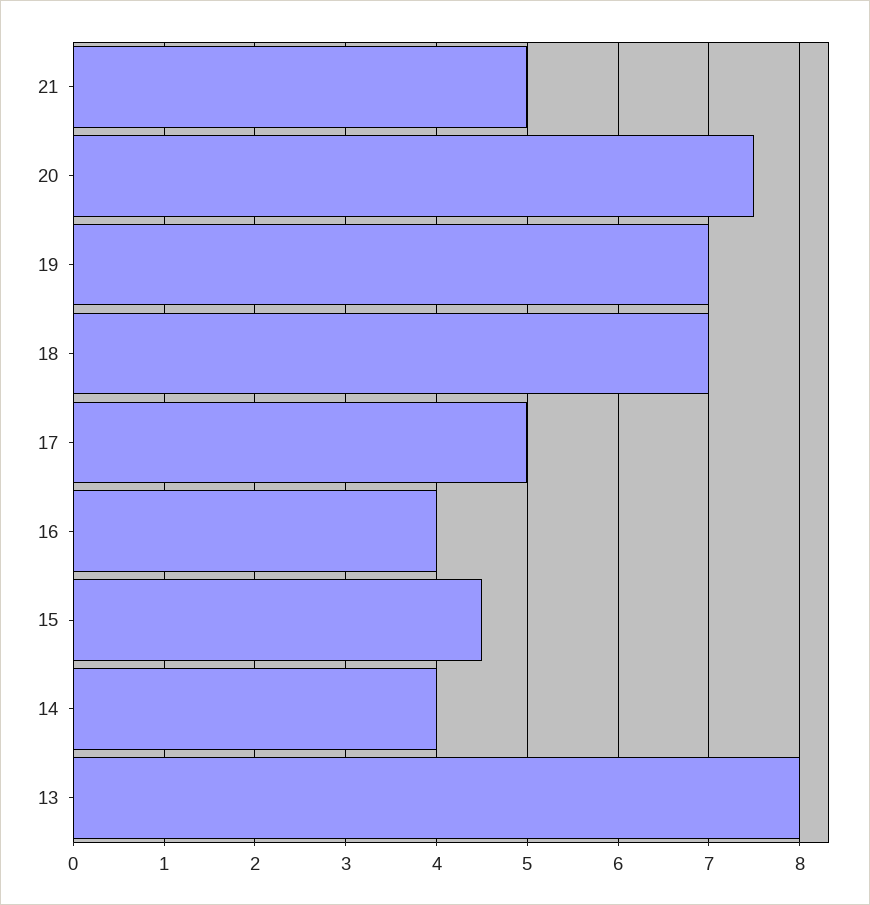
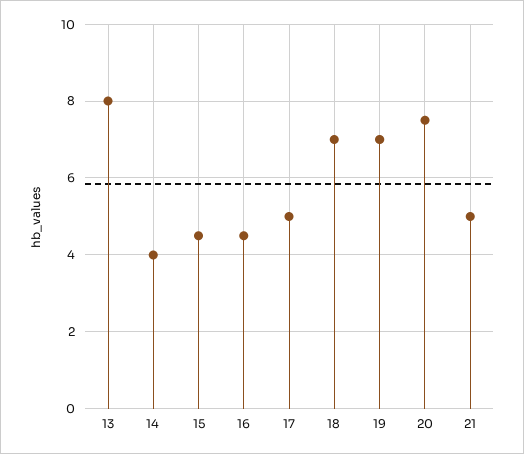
  {
    "21": 5,
    "20": 7.5,
    "19": 7,
    "18": 7,
    "17": 5,
-   "16": 4,
+   "16": 4.5,
    "15": 4.5,
    "14": 4,
    "13": 8
  }

